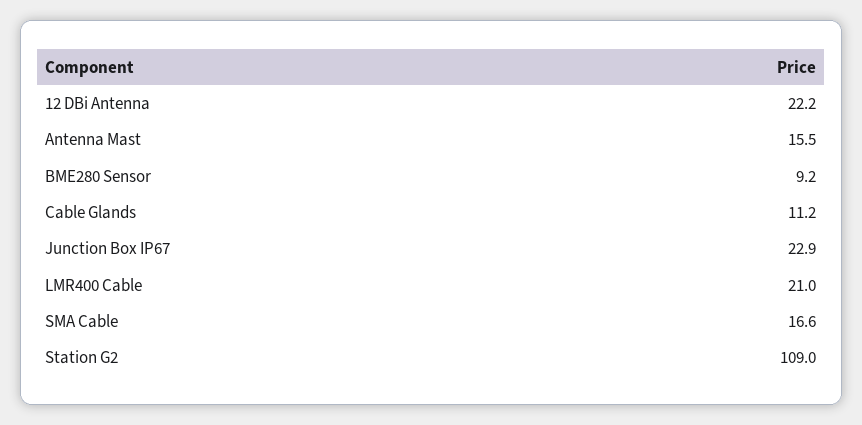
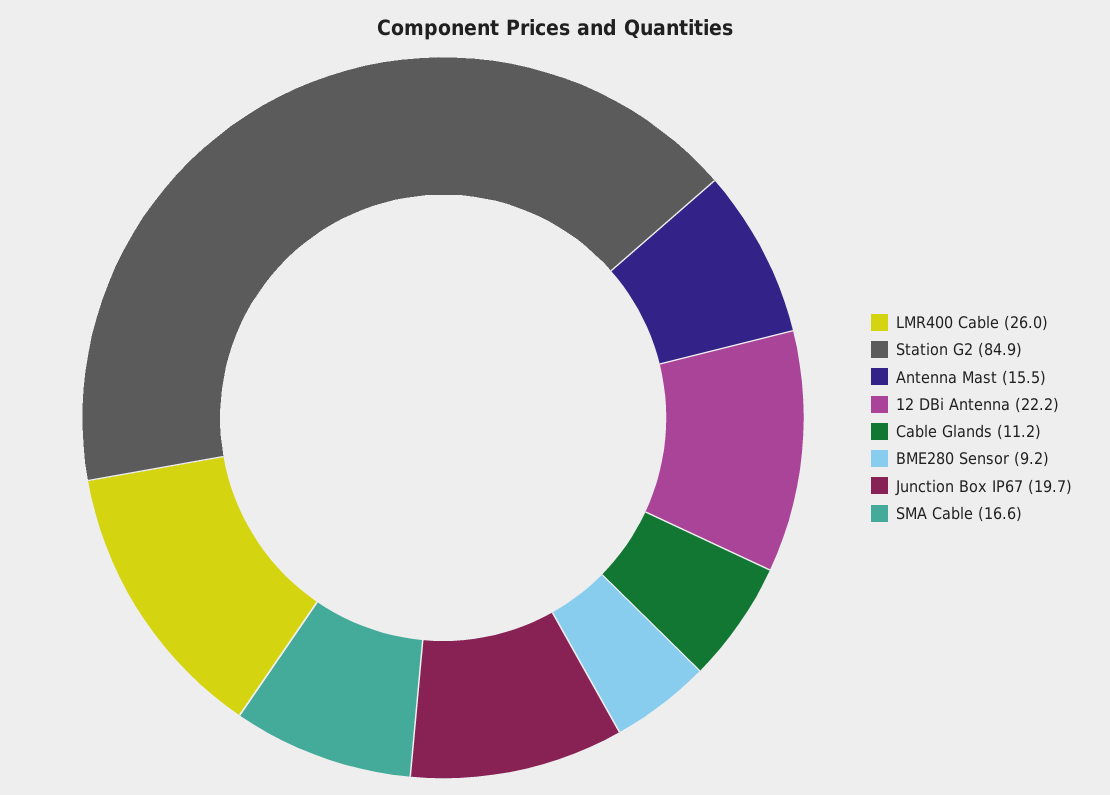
  {
    "12 DBi Antenna": 22.2,
    "Antenna Mast": 15.5,
    "BME280 Sensor": 9.2,
    "Cable Glands": 11.2,
-   "Junction Box IP67": 22.9,
+   "Junction Box IP67": 19.7,
-   "LMR400 Cable": 21,
+   "LMR400 Cable": 26,
    "SMA Cable": 16.6,
-   "Station G2": 109
+   "Station G2": 84.9
  }

